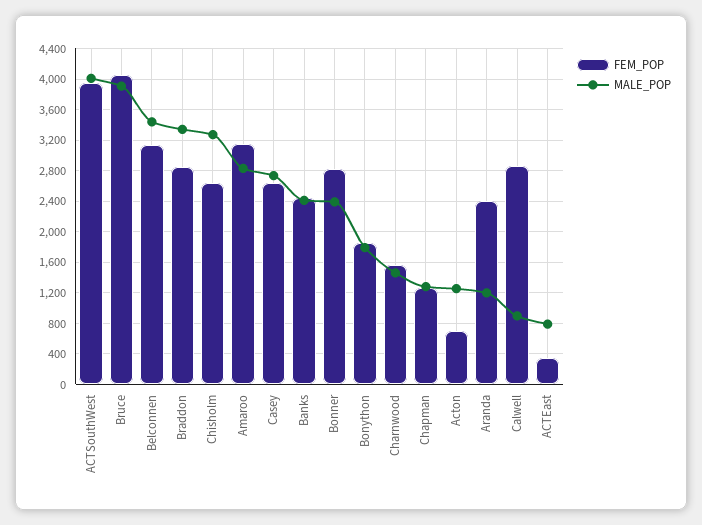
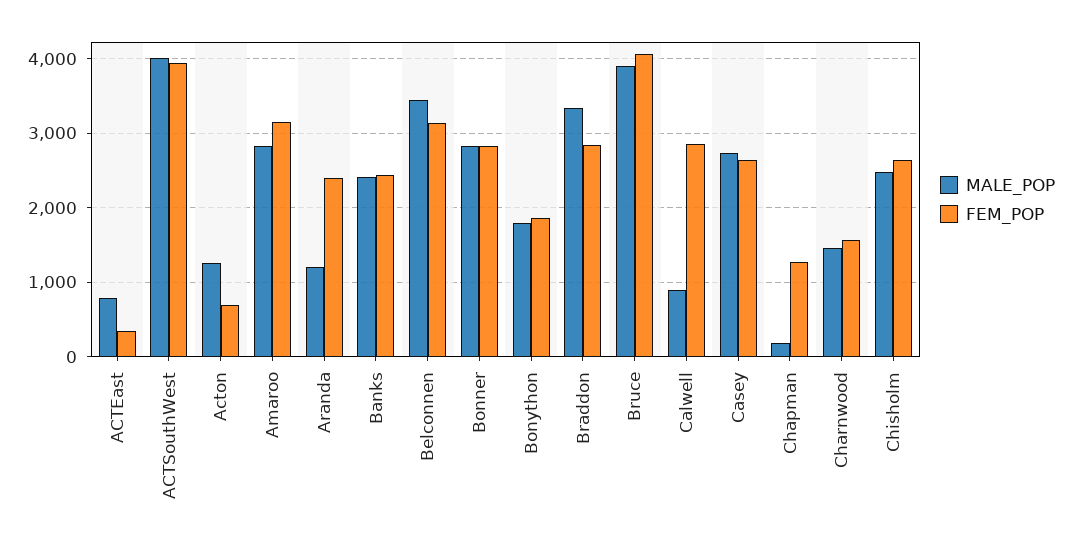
  {
    "FEM_POP": {
      "ACTSouthWest": 3900,
      "Bruce": 4100,
      "Belconnen": 3100,
      "Braddon": 2800,
      "Chisholm": 2600,
      "Amaroo": 3100,
      "Casey": 2600,
      "Banks": 2400,
      "Bonner": 2800,
      "Bonython": 1900,
      "Charnwood": 1600,
      "Chapman": 1300,
      "Acton": 700,
      "Aranda": 2400,
      "Calwell": 2900,
      "ACTEast": 400
    },
    "MALE_POP": {
      "ACTSouthWest": 4000,
      "Bruce": 3900,
      "Belconnen": 3400,
      "Braddon": 3300,
-     "Chisholm": 3300,
+     "Chisholm": 2500,
      "Amaroo": 2800,
      "Casey": 2700,
      "Banks": 2400,
-     "Bonner": 2400,
+     "Bonner": 2800,
      "Bonython": 1800,
      "Charnwood": 1500,
-     "Chapman": 1300,
+     "Chapman": 200,
      "Acton": 1300,
      "Aranda": 1200,
      "Calwell": 900,
      "ACTEast": 800
    }
  }

